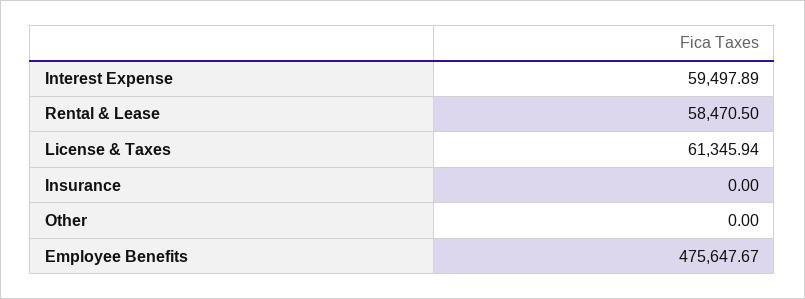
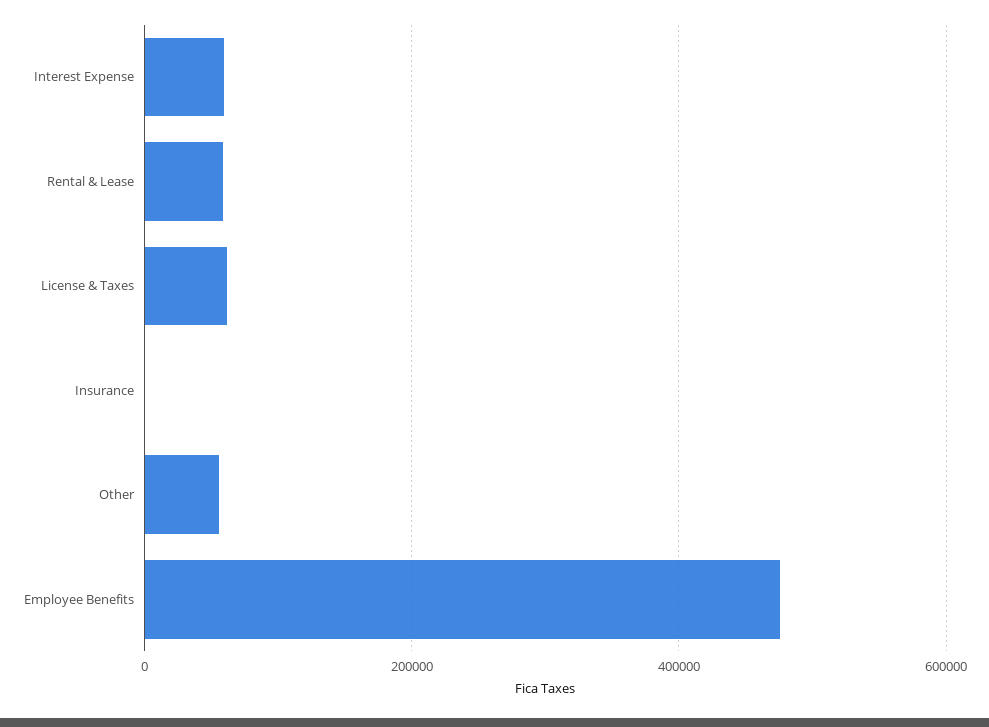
  {
    "Interest Expense": 59497.89,
    "Rental & Lease": 58470.5,
    "License & Taxes": 61345.94,
    "Insurance": 0,
-   "Other": 0,
+   "Other": 60000,
    "Employee Benefits": 475647.67
  }

